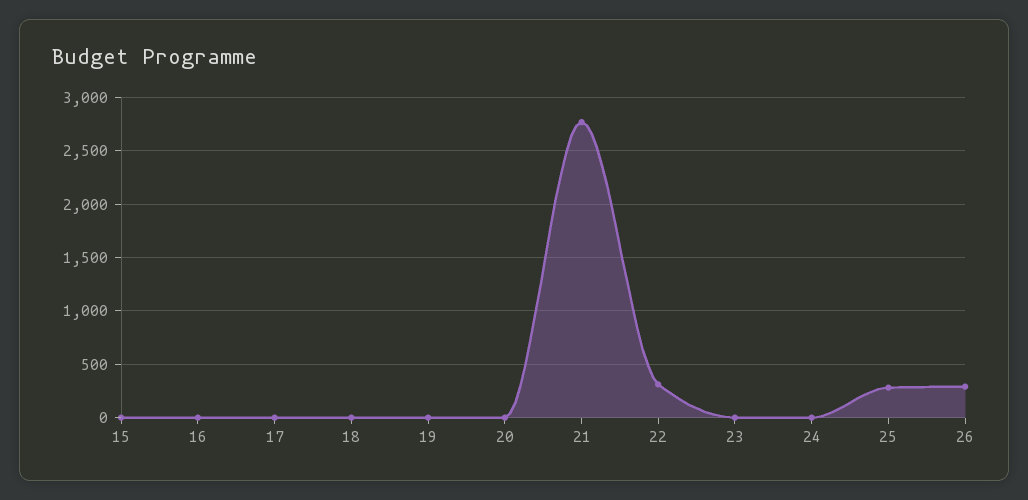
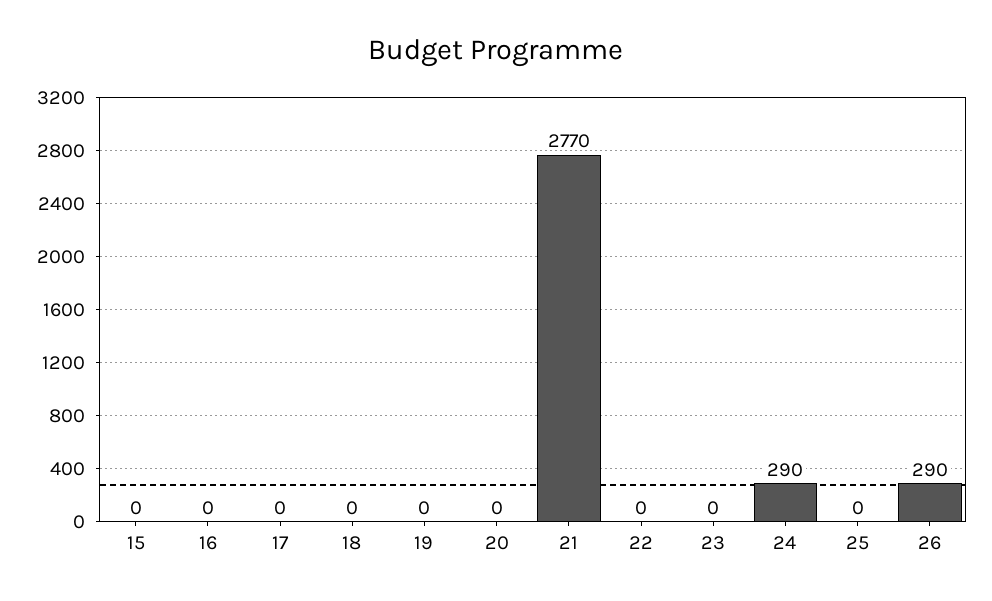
  {
    "15": 0,
    "16": 0,
    "17": 0,
    "18": 0,
    "19": 0,
    "20": 0,
    "21": 2770,
-   "22": 300,
+   "22": 0,
    "23": 0,
-   "24": 0,
+   "24": 290,
-   "25": 300,
+   "25": 0,
    "26": 290
  }

